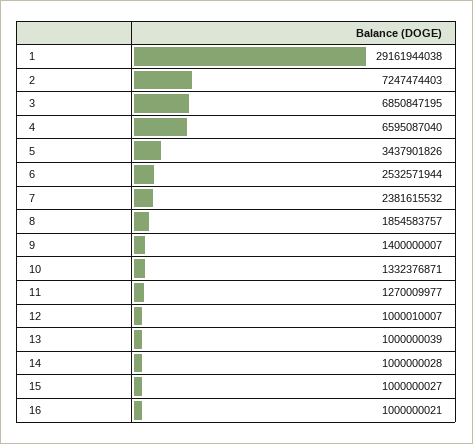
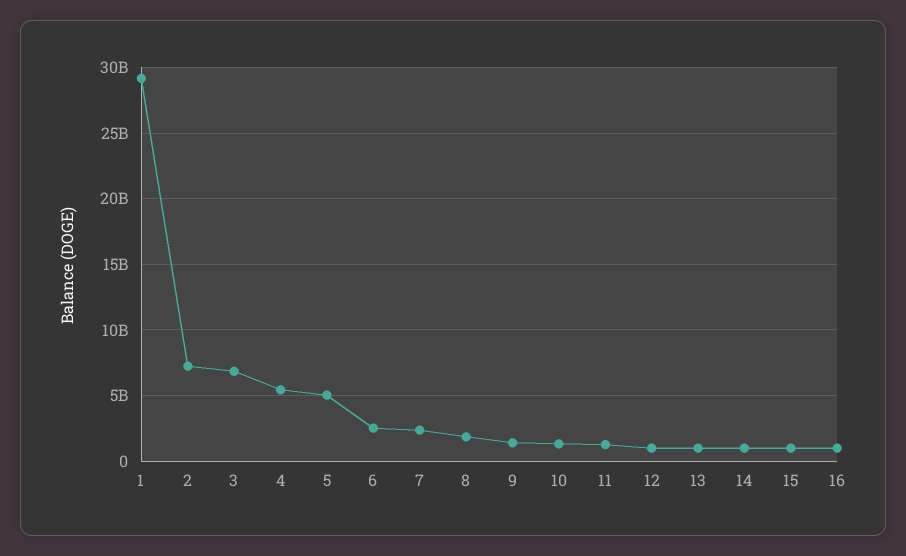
  {
    "1": 29161944038,
    "2": 7247474403,
    "3": 6850847195,
-   "4": 6595087040,
+   "4": 5500000000,
-   "5": 3437901826,
+   "5": 5000000000,
    "6": 2532571944,
    "7": 2381615532,
    "8": 1854583757,
    "9": 1400000007,
    "10": 1332376871,
    "11": 1270009977,
    "12": 1000010007,
    "13": 1000000039,
    "14": 1000000028,
    "15": 1000000027,
    "16": 1000000021
  }

